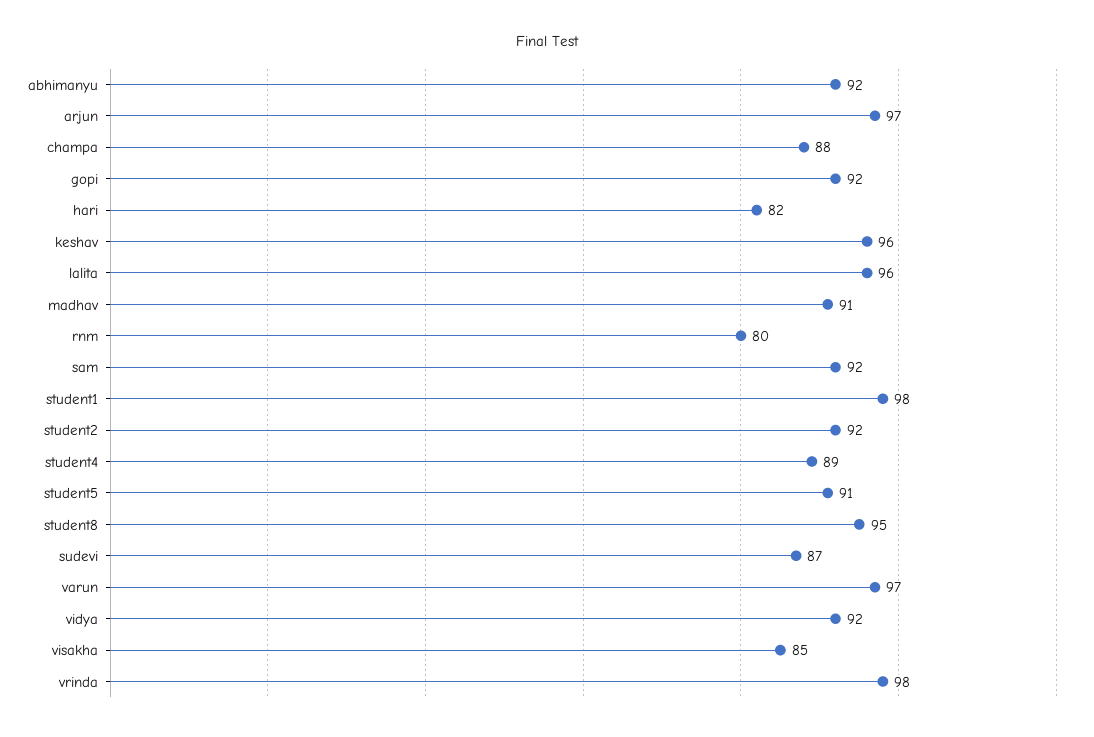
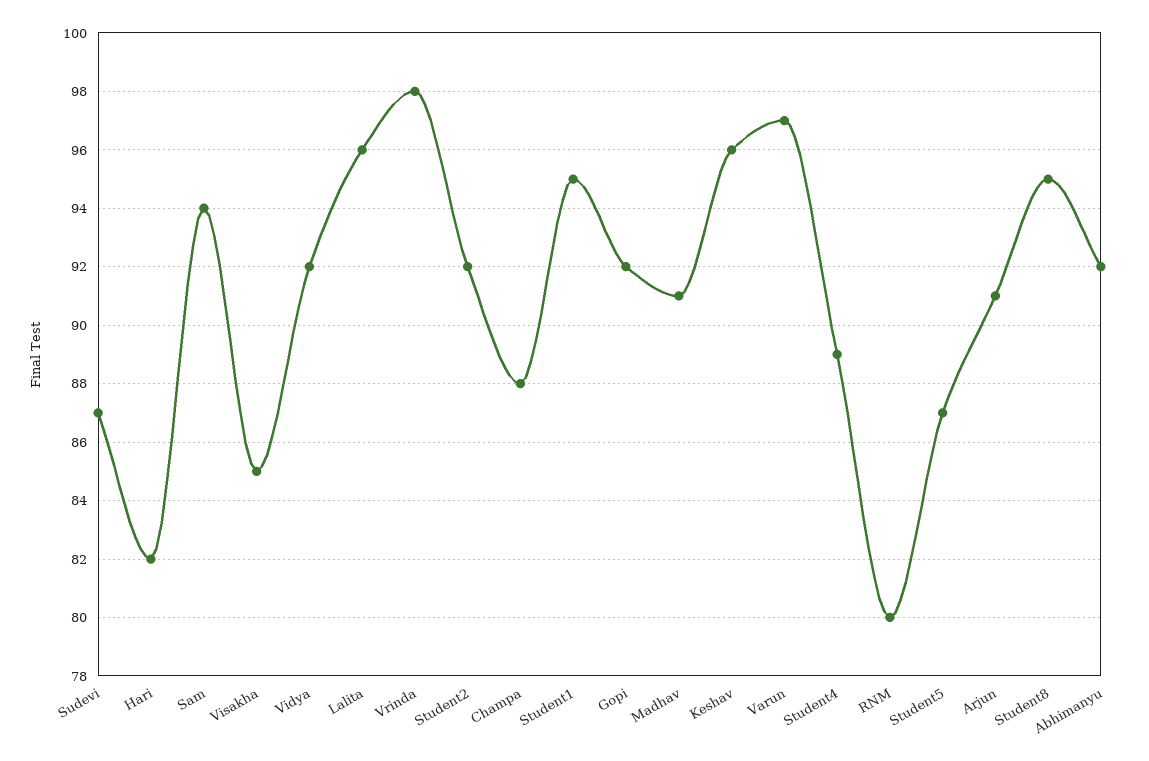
  {
    "abhimanyu": 92,
-   "arjun": 97,
+   "arjun": 91,
    "champa": 88,
    "gopi": 92,
    "hari": 82,
    "keshav": 96,
    "lalita": 96,
    "madhav": 91,
    "rnm": 80,
-   "sam": 92,
+   "sam": 94,
-   "student1": 98,
+   "student1": 95,
    "student2": 92,
    "student4": 89,
-   "student5": 91,
+   "student5": 87,
    "student8": 95,
    "sudevi": 87,
    "varun": 97,
    "vidya": 92,
    "visakha": 85,
    "vrinda": 98
  }

